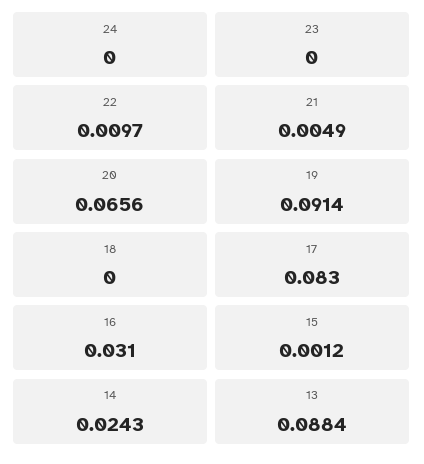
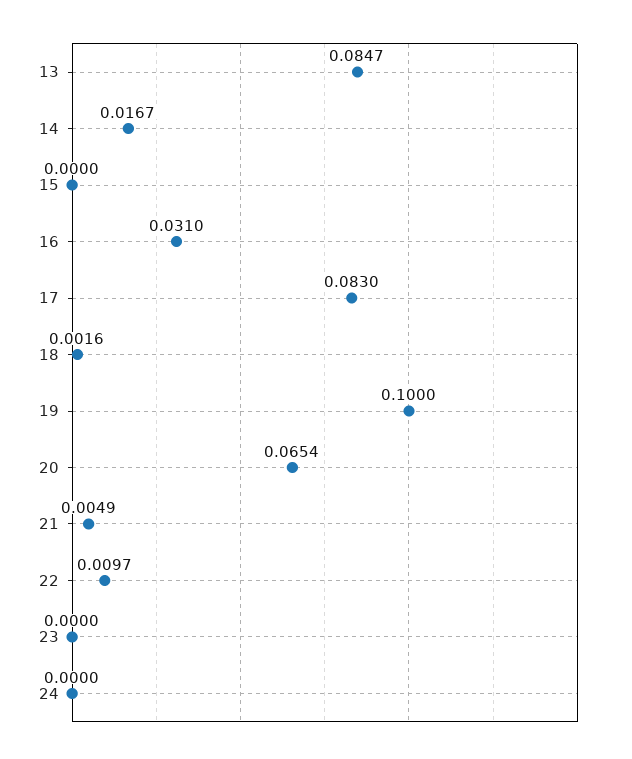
  {
    "24": 0,
    "23": 0,
    "22": 0.0097,
    "21": 0.0049,
-   "20": 0.0656,
+   "20": 0.0654,
-   "19": 0.0914,
+   "19": 0.1,
-   "18": 0,
+   "18": 0.0016,
    "17": 0.083,
    "16": 0.031,
-   "15": 0.0012,
+   "15": 0,
-   "14": 0.0243,
+   "14": 0.0167,
-   "13": 0.0884
+   "13": 0.0847
  }

